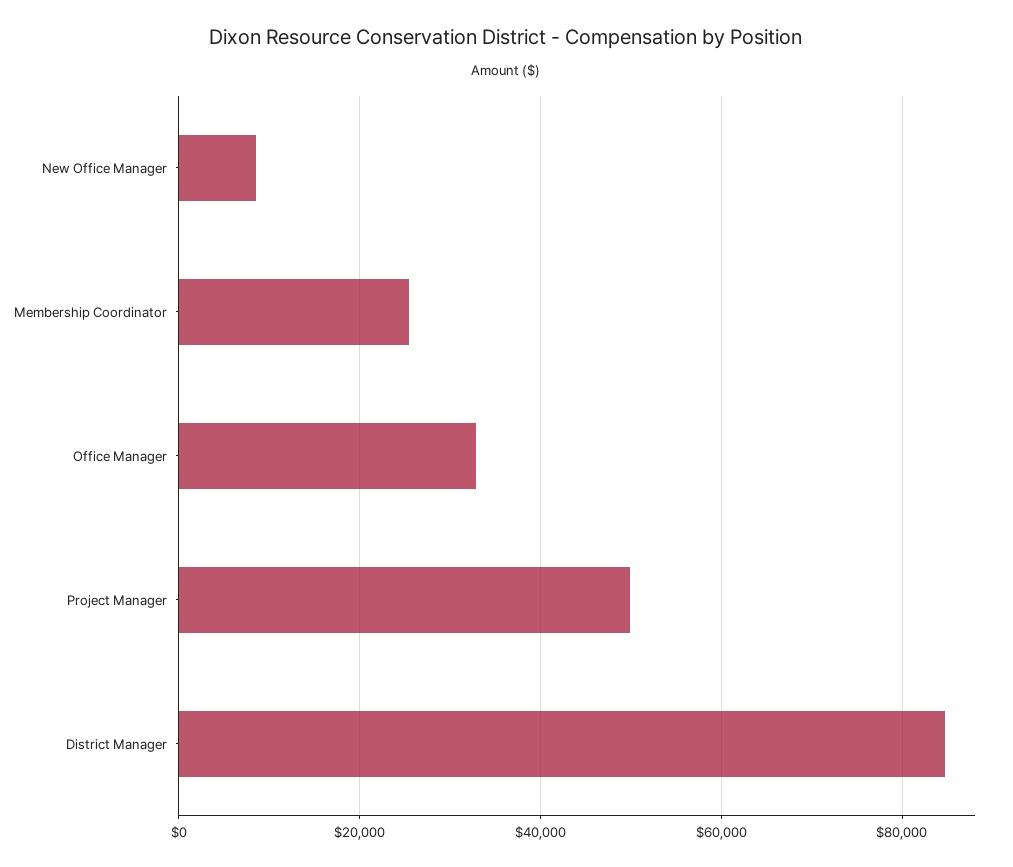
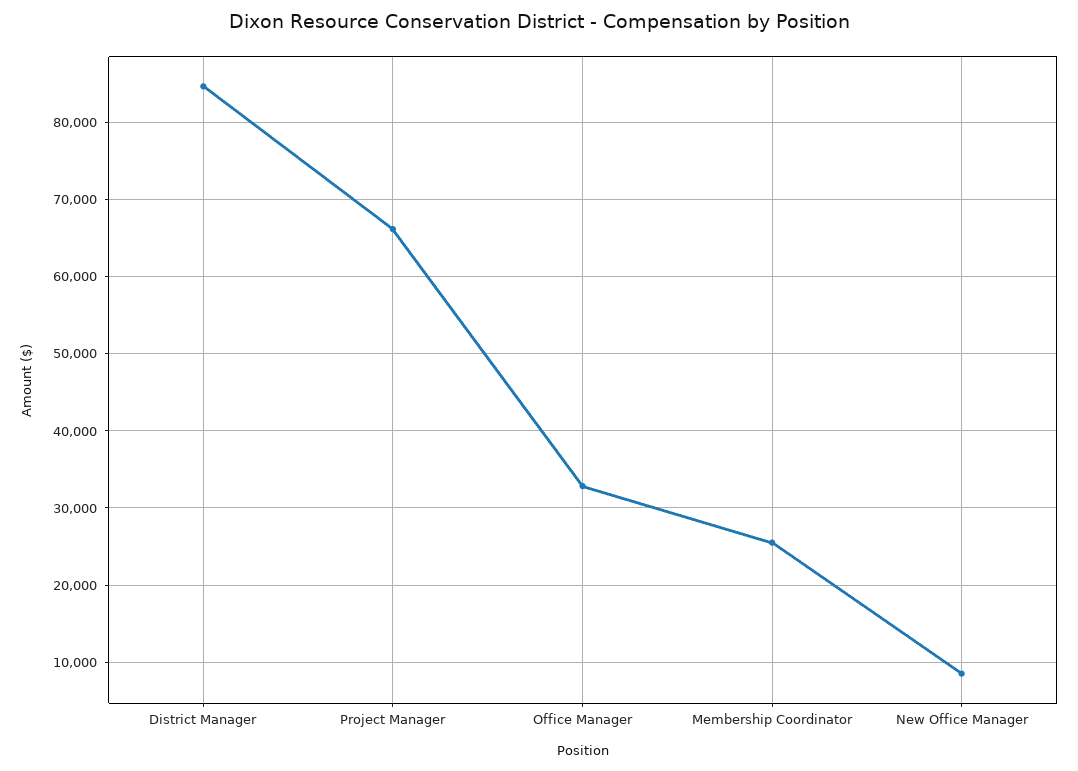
  {
    "New Office Manager": 9000,
    "Membership Coordinator": 26000,
    "Office Manager": 33000,
-   "Project Manager": 50000,
+   "Project Manager": 66000,
    "District Manager": 85000
  }

